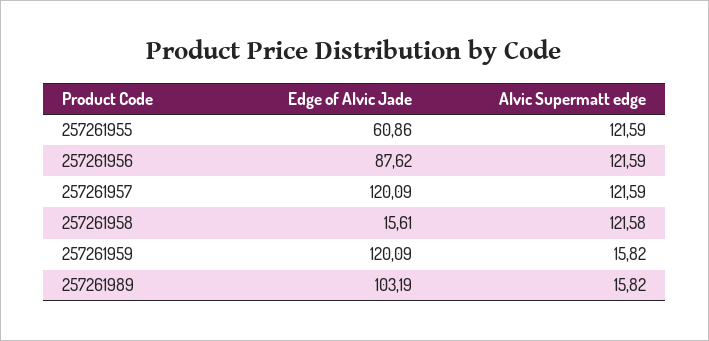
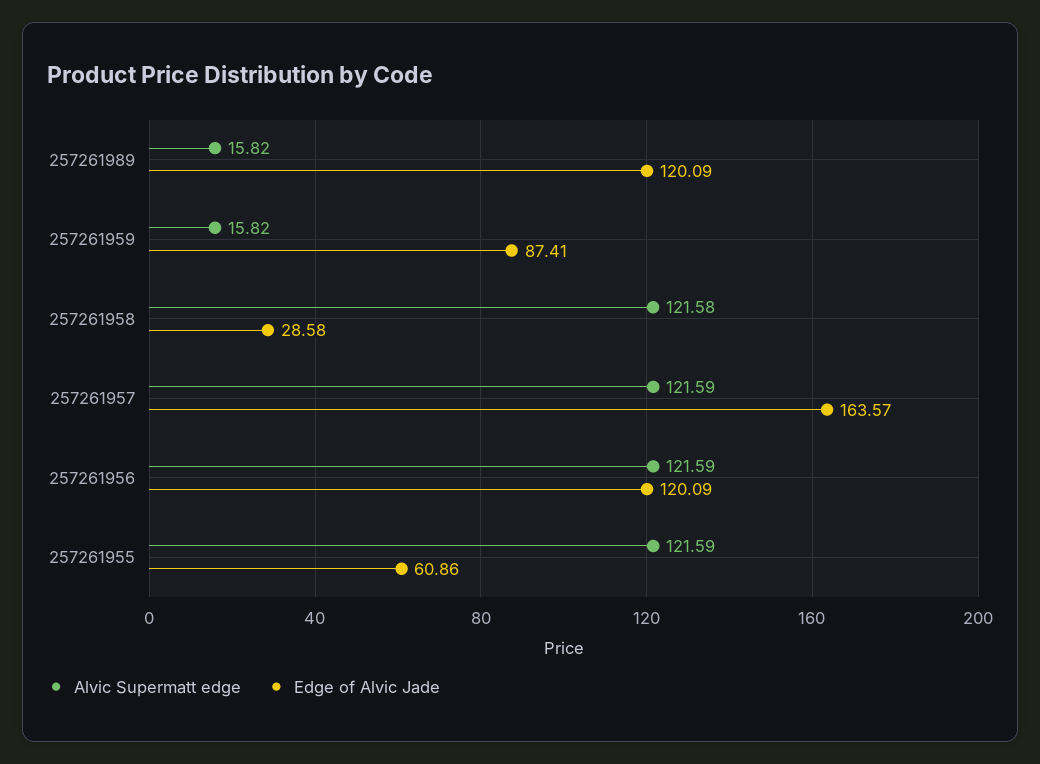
  {
    "Edge of Alvic Jade": {
      "257261955": 60.86,
-     "257261956": 87.62,
+     "257261956": 120.09,
-     "257261957": 120.09,
+     "257261957": 163.57,
-     "257261958": 15.61,
+     "257261958": 28.58,
-     "257261959": 120.09,
+     "257261959": 87.41,
-     "257261989": 103.19
+     "257261989": 120.09
    },
    "Alvic Supermatt edge": {
      "257261955": 121.59,
      "257261956": 121.59,
      "257261957": 121.59,
      "257261958": 121.58,
      "257261959": 15.82,
      "257261989": 15.82
    }
  }

